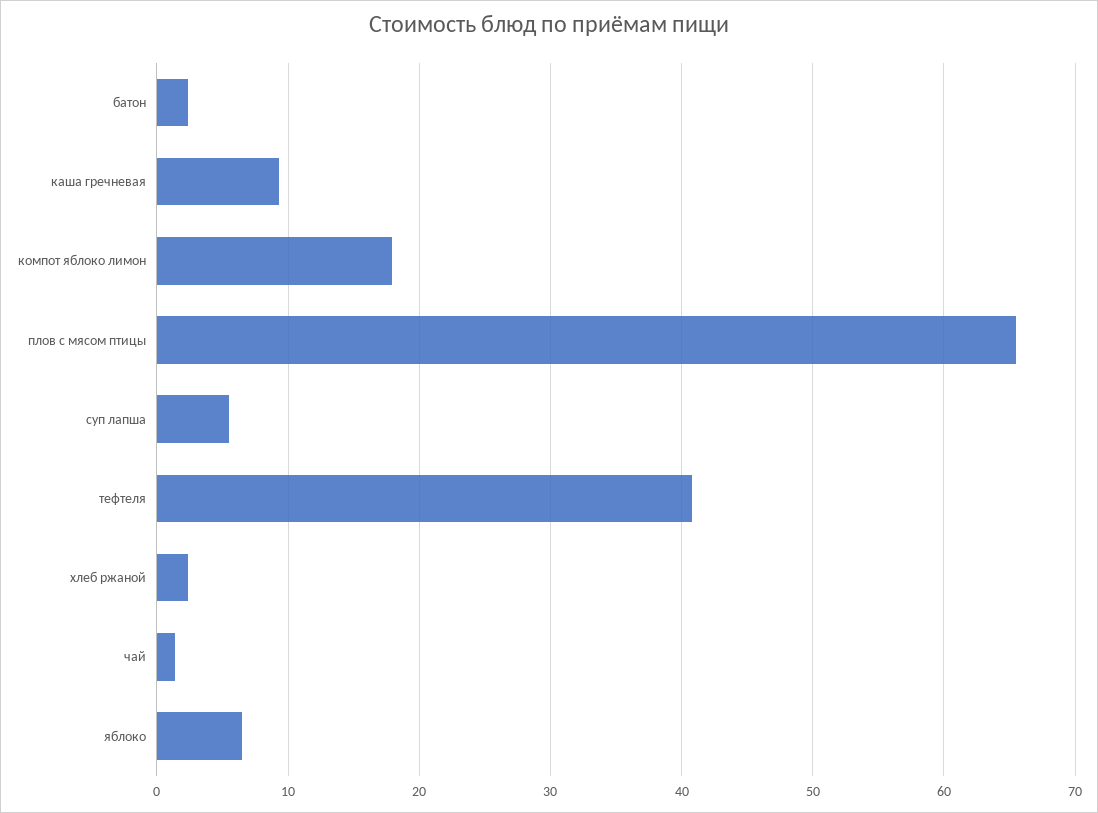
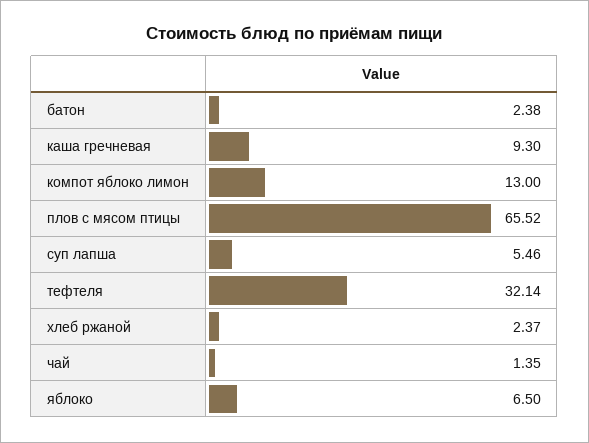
  {
    "батон": 2.38,
    "каша гречневая": 9.3,
-   "компот яблоко лимон": 18,
+   "компот яблоко лимон": 13,
    "плов с мясом птицы": 65.52,
    "суп лапша": 5.46,
-   "тефтеля": 41,
+   "тефтеля": 32.14,
    "хлеб ржаной": 2.37,
    "чай": 1.35,
    "яблоко": 6.5
  }

